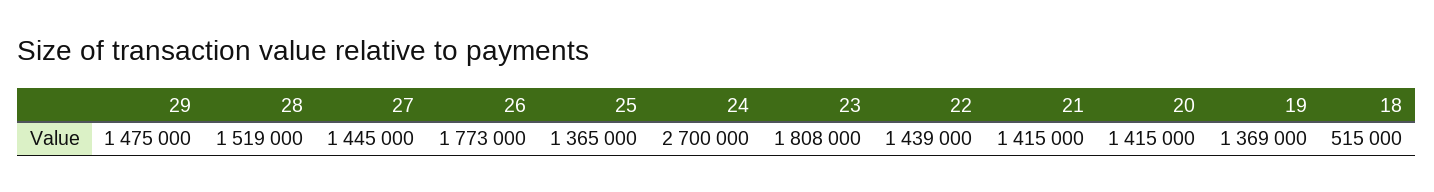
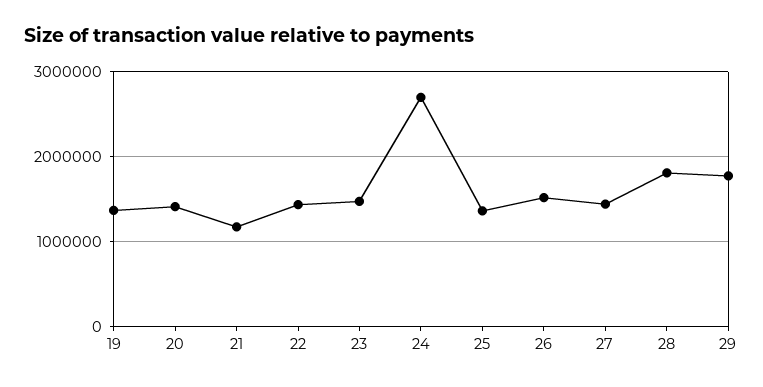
  {
-   "29": 1475000,
+   "29": 1800000,
-   "28": 1519000,
+   "28": 1800000,
    "27": 1445000,
-   "26": 1773000,
+   "26": 1500000,
    "25": 1365000,
    "24": 2700000,
-   "23": 1808000,
+   "23": 1500000,
    "22": 1439000,
-   "21": 1415000,
+   "21": 1200000,
    "20": 1415000,
-   "19": 1369000,
+   "19": 1369000
-   "18": 515000
  }

